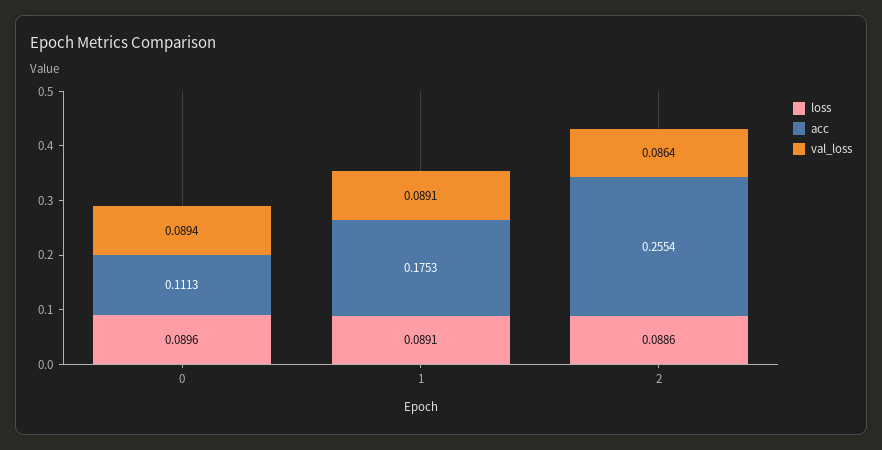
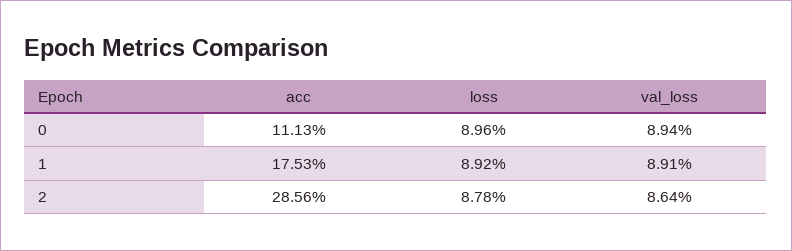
  {
    "loss": {
      "0": 0.0896,
-     "1": 0.0891,
+     "1": 0.0892,
-     "2": 0.0886
+     "2": 0.0878
    },
    "acc": {
      "0": 0.1113,
      "1": 0.1753,
-     "2": 0.2554
+     "2": 0.2856
    },
    "val_loss": {
      "0": 0.0894,
      "1": 0.0891,
      "2": 0.0864
    }
  }

